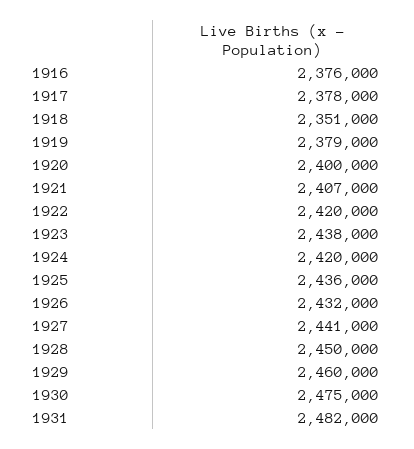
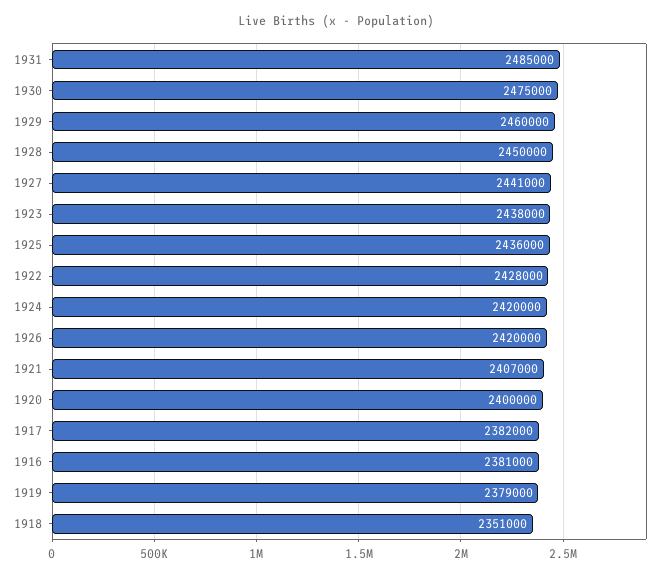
  {
-   "1916": 2376000,
+   "1916": 2381000,
-   "1917": 2378000,
+   "1917": 2382000,
    "1918": 2351000,
    "1919": 2379000,
    "1920": 2400000,
    "1921": 2407000,
-   "1922": 2420000,
+   "1922": 2428000,
    "1923": 2438000,
    "1924": 2420000,
    "1925": 2436000,
-   "1926": 2432000,
+   "1926": 2420000,
    "1927": 2441000,
    "1928": 2450000,
    "1929": 2460000,
    "1930": 2475000,
-   "1931": 2482000
+   "1931": 2485000
  }

